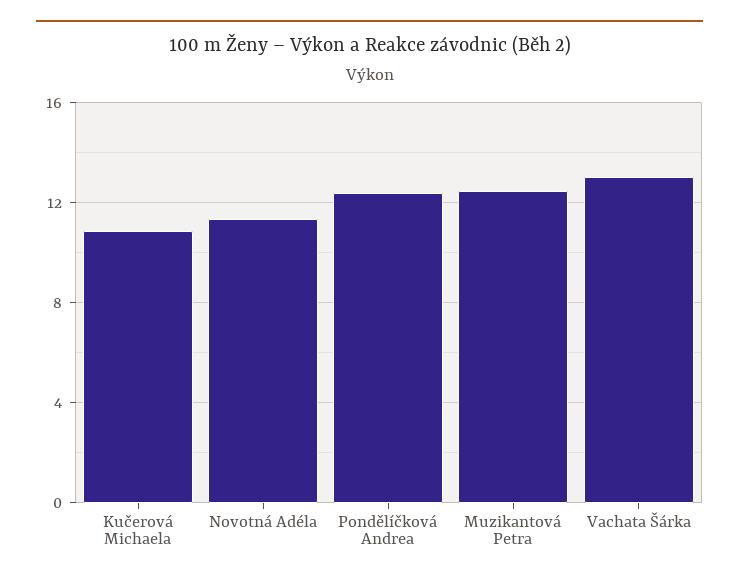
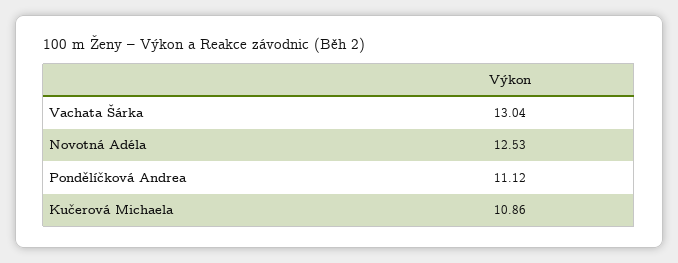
  {
    "Kučerová Michaela": 10.86,
-   "Novotná Adéla": 11.5,
+   "Novotná Adéla": 12.53,
-   "Pondělíčková Andrea": 12.5,
+   "Pondělíčková Andrea": 11.12,
-   "Muzikantová Petra": 12.5,
    "Vachata Šárka": 13.04
  }

